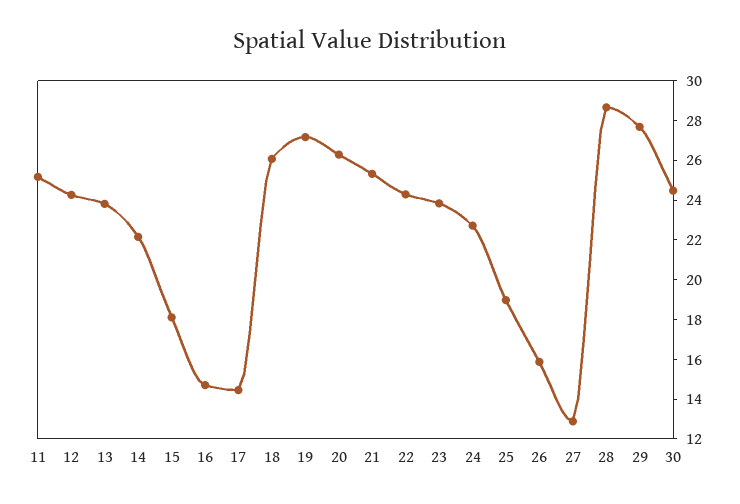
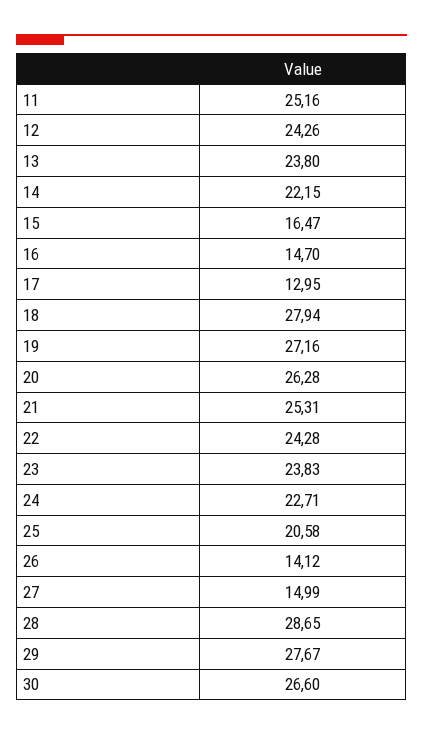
  {
    "11": 25.16,
    "12": 24.26,
    "13": 23.8,
    "14": 22.15,
-   "15": 18,
+   "15": 16.47,
    "16": 14.7,
-   "17": 14.5,
+   "17": 12.95,
-   "18": 26,
+   "18": 27.94,
    "19": 27.16,
    "20": 26.28,
    "21": 25.31,
    "22": 24.28,
    "23": 23.83,
    "24": 22.71,
-   "25": 19,
+   "25": 20.58,
-   "26": 16,
+   "26": 14.12,
-   "27": 13,
+   "27": 14.99,
    "28": 28.65,
    "29": 27.67,
-   "30": 24.5
+   "30": 26.6
  }

